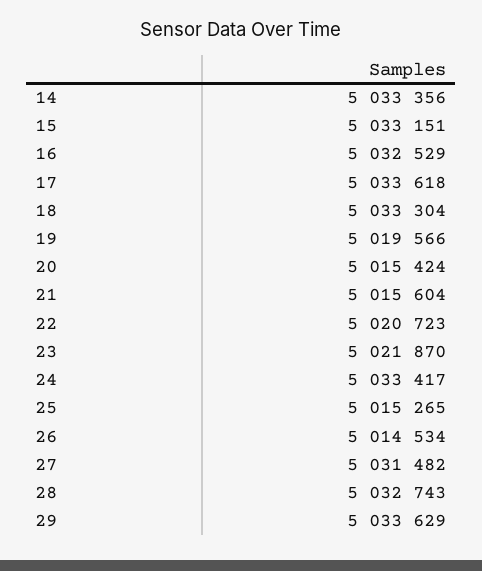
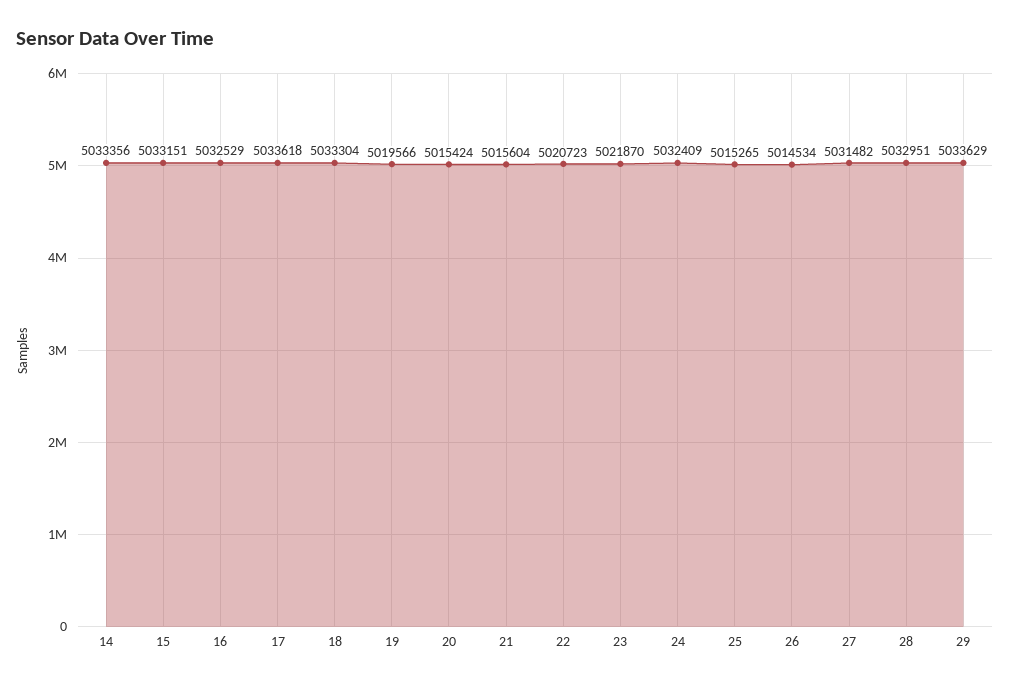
  {
    "14": 5033356,
    "15": 5033151,
    "16": 5032529,
    "17": 5033618,
    "18": 5033304,
    "19": 5019566,
    "20": 5015424,
    "21": 5015604,
    "22": 5020723,
    "23": 5021870,
-   "24": 5033417,
+   "24": 5032409,
    "25": 5015265,
    "26": 5014534,
    "27": 5031482,
-   "28": 5032743,
+   "28": 5032951,
    "29": 5033629
  }

